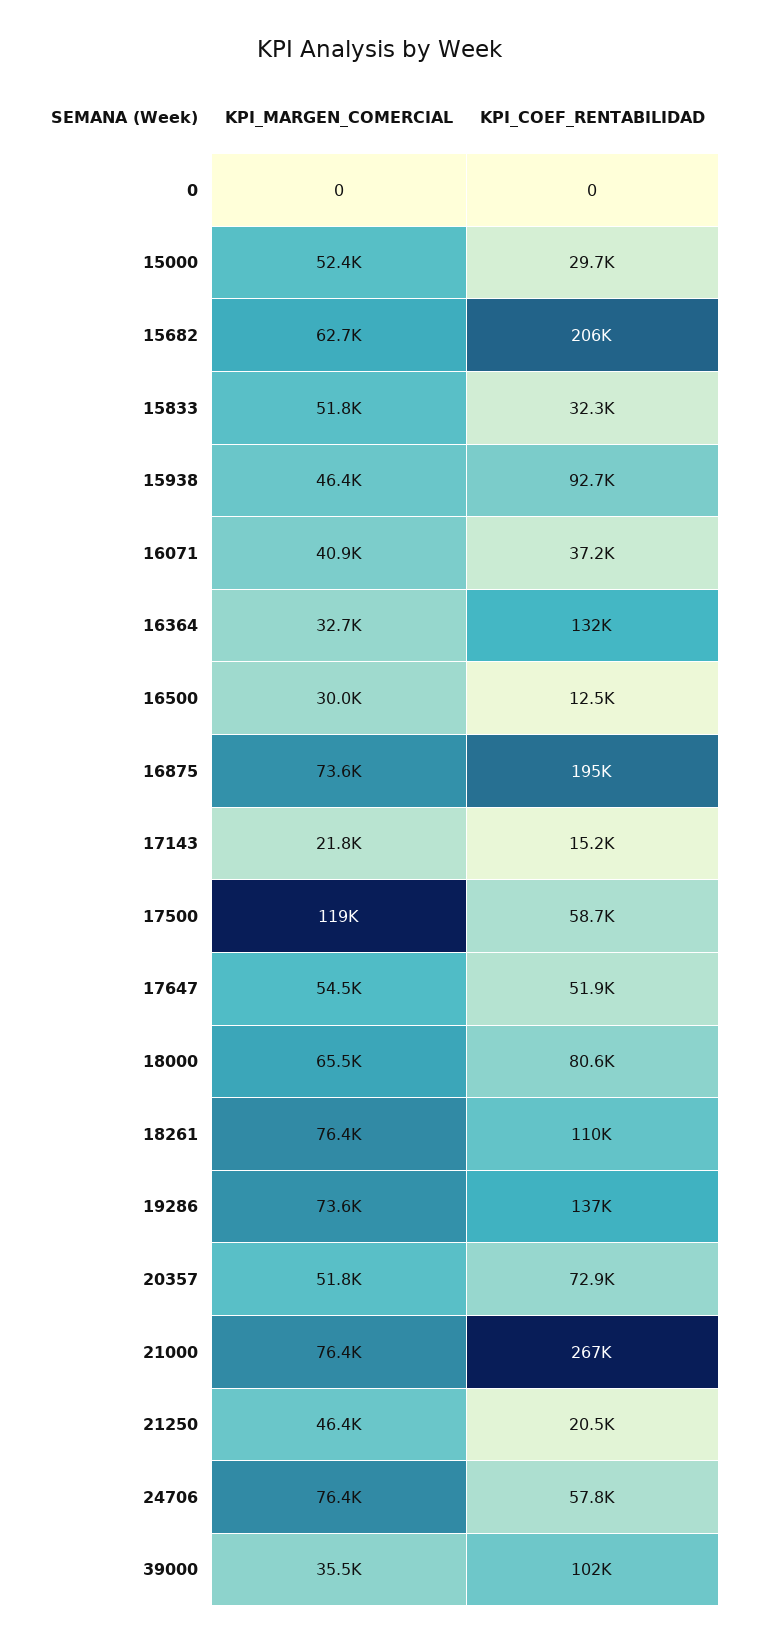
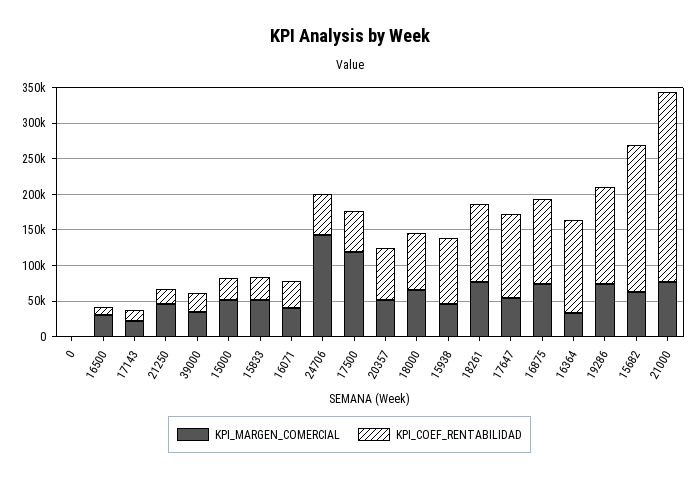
  {
    "KPI_MARGEN_COMERCIAL": {
      "0": 0,
      "15000": 52400,
      "15682": 62700,
      "15833": 51800,
      "15938": 46400,
      "16071": 40900,
      "16364": 32700,
      "16500": 30000,
      "16875": 73600,
      "17143": 21800,
      "17500": 119000,
      "17647": 54500,
      "18000": 65500,
      "18261": 76400,
      "19286": 73600,
      "20357": 51800,
      "21000": 76400,
      "21250": 46400,
-     "24706": 76400,
+     "24706": 150000,
      "39000": 35500
    },
    "KPI_COEF_RENTABILIDAD": {
      "0": 0,
      "15000": 29700,
      "15682": 206000,
      "15833": 32300,
      "15938": 92700,
      "16071": 37200,
      "16364": 132000,
      "16500": 12500,
-     "16875": 195000,
+     "16875": 125000,
      "17143": 15200,
      "17500": 58700,
-     "17647": 51900,
+     "17647": 125000,
      "18000": 80600,
      "18261": 110000,
      "19286": 137000,
      "20357": 72900,
      "21000": 267000,
      "21250": 20500,
      "24706": 57800,
-     "39000": 102000
+     "39000": 25000
    }
  }

